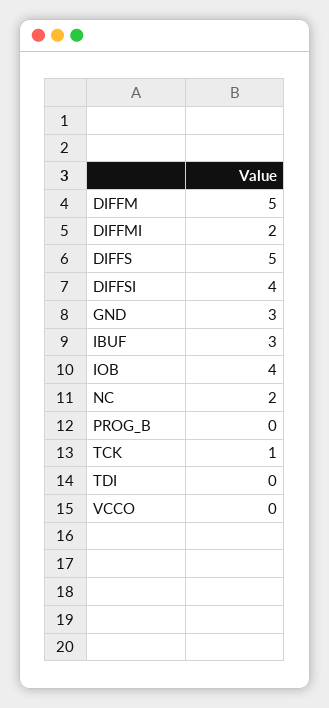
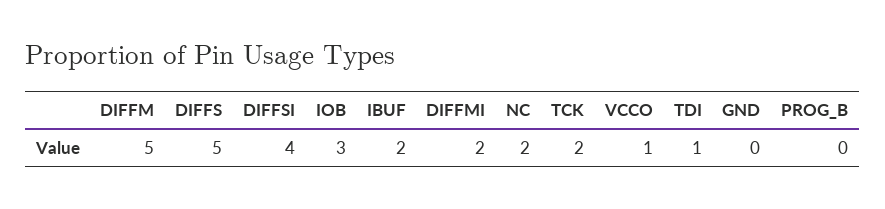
  {
    "DIFFM": 5,
    "DIFFMI": 2,
    "DIFFS": 5,
    "DIFFSI": 4,
-   "GND": 3,
+   "GND": 0,
-   "IBUF": 3,
+   "IBUF": 2,
-   "IOB": 4,
+   "IOB": 3,
    "NC": 2,
    "PROG_B": 0,
-   "TCK": 1,
+   "TCK": 2,
-   "TDI": 0,
+   "TDI": 1,
-   "VCCO": 0
+   "VCCO": 1
  }

